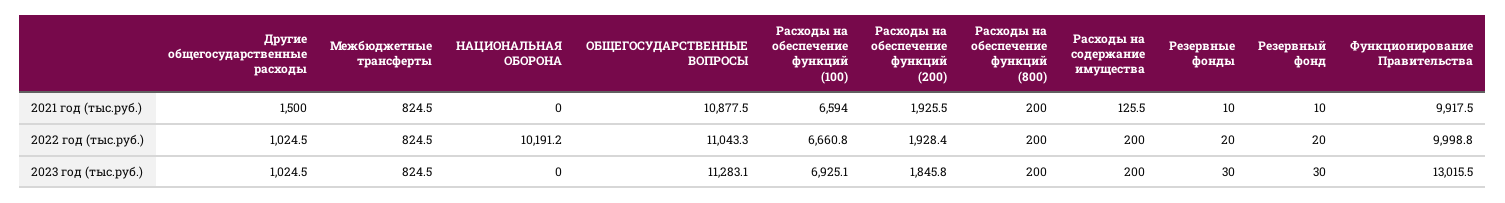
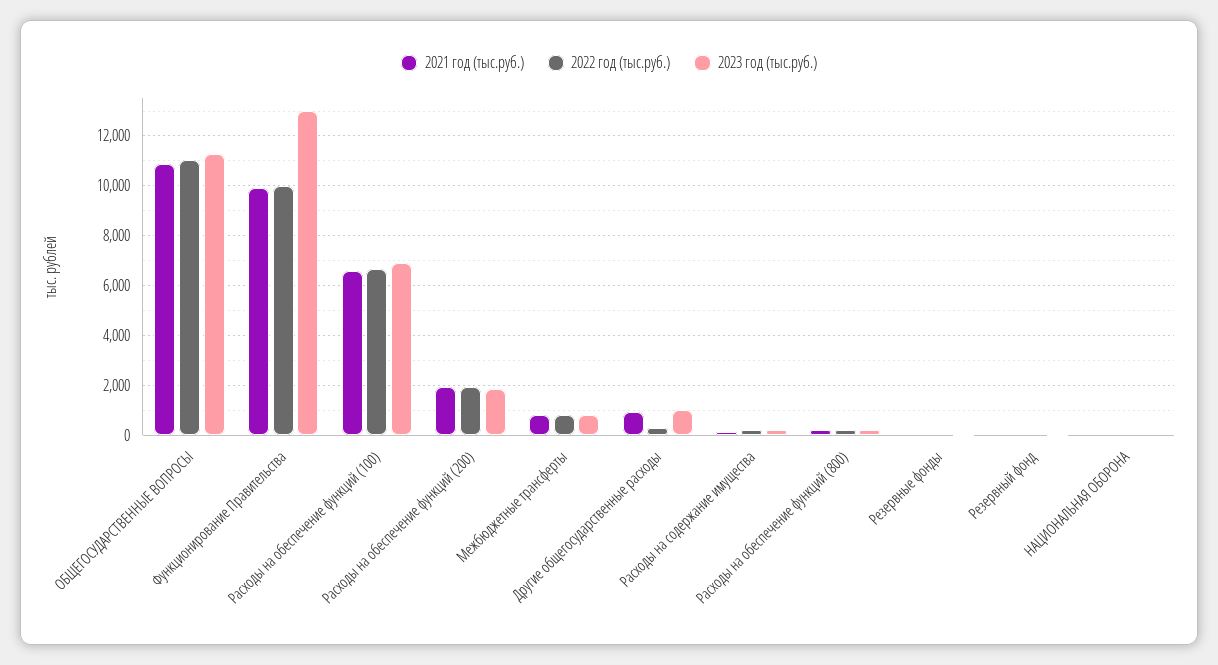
  {
    "2021 год (тыс.руб.)": {
-     "Другие общегосударственные расходы": 1500,
+     "Другие общегосударственные расходы": 1000,
      "Межбюджетные трансферты": 824.5,
      "НАЦИОНАЛЬНАЯ ОБОРОНА": 0,
      "ОБЩЕГОСУДАРСТВЕННЫЕ ВОПРОСЫ": 10877.5,
      "Расходы на обеспечение функций (100)": 6594,
      "Расходы на обеспечение функций (200)": 1925.5,
      "Расходы на обеспечение функций (800)": 200,
      "Расходы на содержание имущества": 125.5,
      "Резервные фонды": 10,
      "Резервный фонд": 10,
      "Функционирование Правительства": 9917.5
    },
    "2022 год (тыс.руб.)": {
-     "Другие общегосударственные расходы": 1024.5,
+     "Другие общегосударственные расходы": 250,
      "Межбюджетные трансферты": 824.5,
-     "НАЦИОНАЛЬНАЯ ОБОРОНА": 10191.2,
+     "НАЦИОНАЛЬНАЯ ОБОРОНА": 0,
      "ОБЩЕГОСУДАРСТВЕННЫЕ ВОПРОСЫ": 11043.3,
      "Расходы на обеспечение функций (100)": 6660.8,
      "Расходы на обеспечение функций (200)": 1928.4,
      "Расходы на обеспечение функций (800)": 200,
      "Расходы на содержание имущества": 200,
      "Резервные фонды": 20,
      "Резервный фонд": 20,
      "Функционирование Правительства": 9998.8
    },
    "2023 год (тыс.руб.)": {
      "Другие общегосударственные расходы": 1024.5,
      "Межбюджетные трансферты": 824.5,
      "НАЦИОНАЛЬНАЯ ОБОРОНА": 0,
      "ОБЩЕГОСУДАРСТВЕННЫЕ ВОПРОСЫ": 11283.1,
      "Расходы на обеспечение функций (100)": 6925.1,
      "Расходы на обеспечение функций (200)": 1845.8,
      "Расходы на обеспечение функций (800)": 200,
      "Расходы на содержание имущества": 200,
      "Резервные фонды": 30,
      "Резервный фонд": 30,
      "Функционирование Правительства": 13015.5
    }
  }

